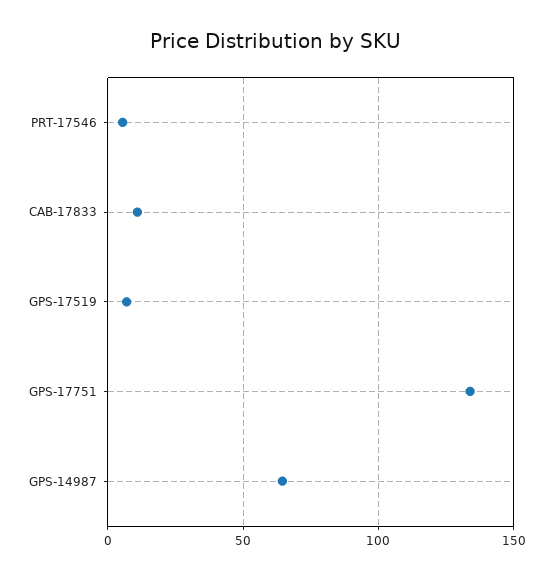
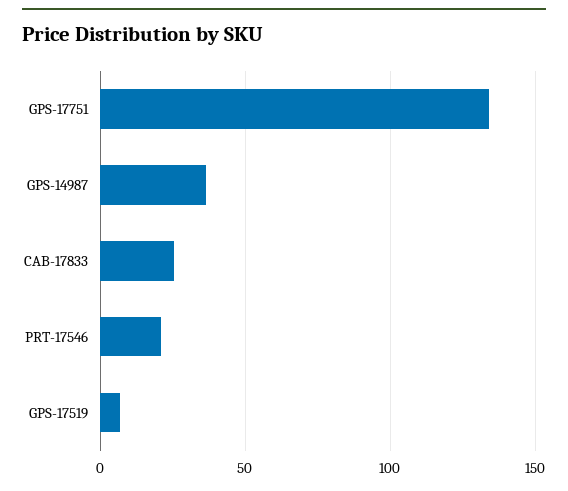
  {
-   "PRT-17546": 5,
+   "PRT-17546": 20,
-   "CAB-17833": 10,
+   "CAB-17833": 25,
    "GPS-17519": 5,
    "GPS-17751": 135,
-   "GPS-14987": 65
+   "GPS-14987": 35
  }

